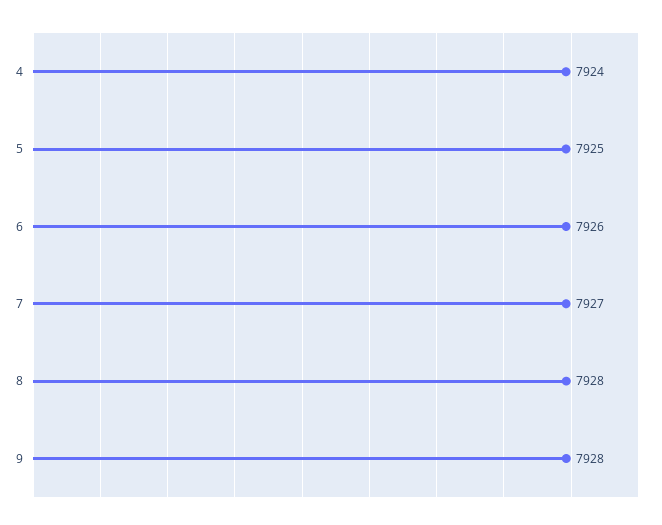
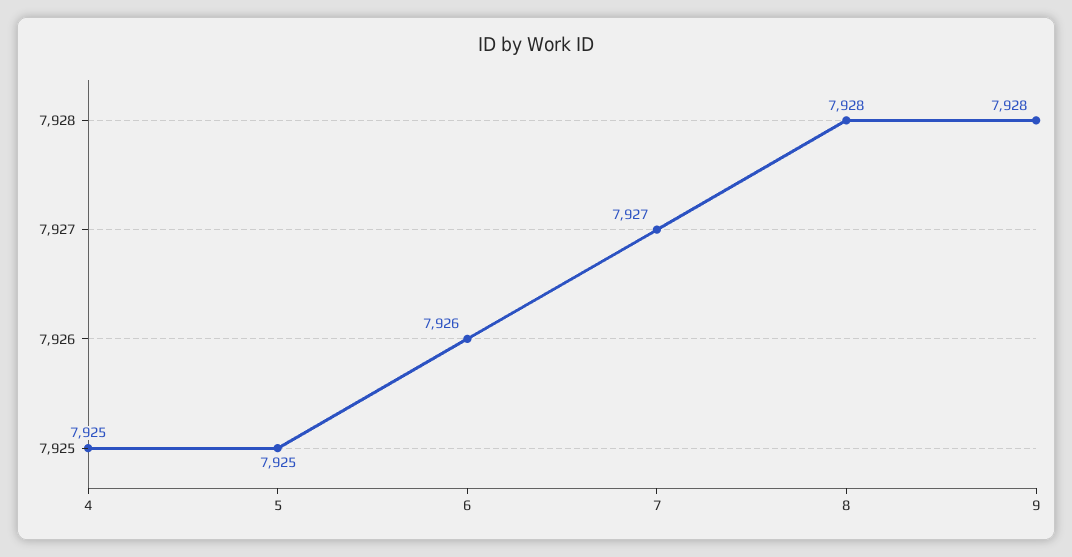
  {
-   "4": 7924,
+   "4": 7925,
    "5": 7925,
    "6": 7926,
    "7": 7927,
    "8": 7928,
    "9": 7928
  }

